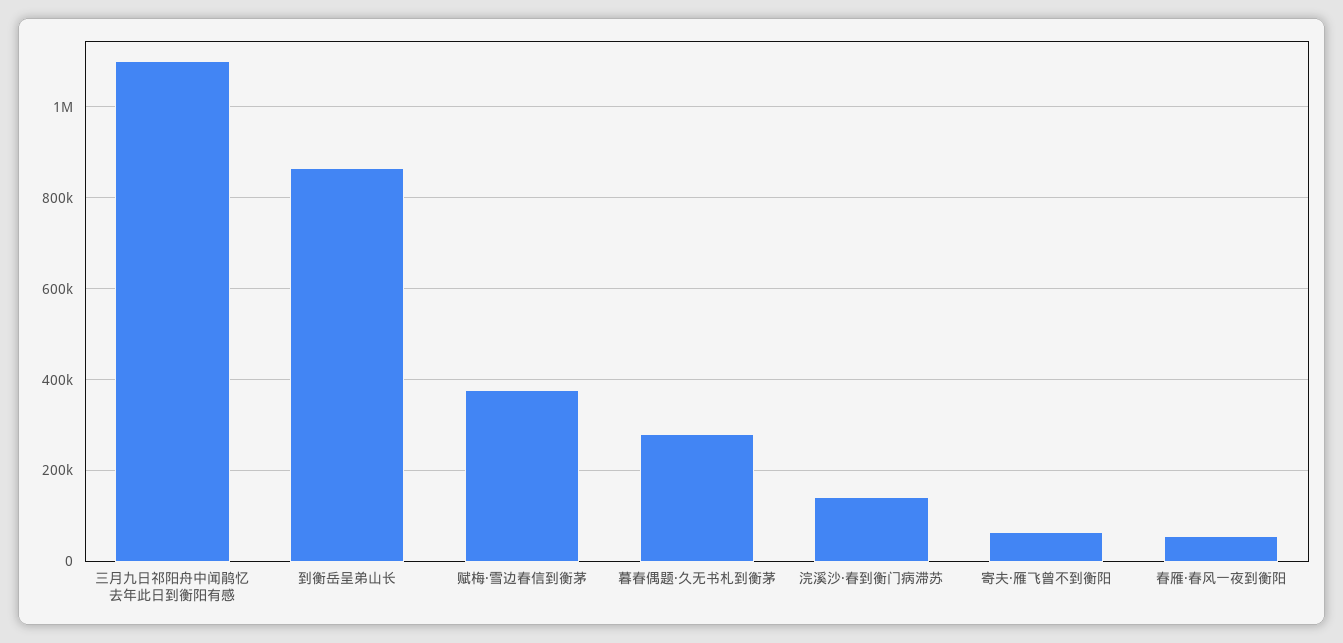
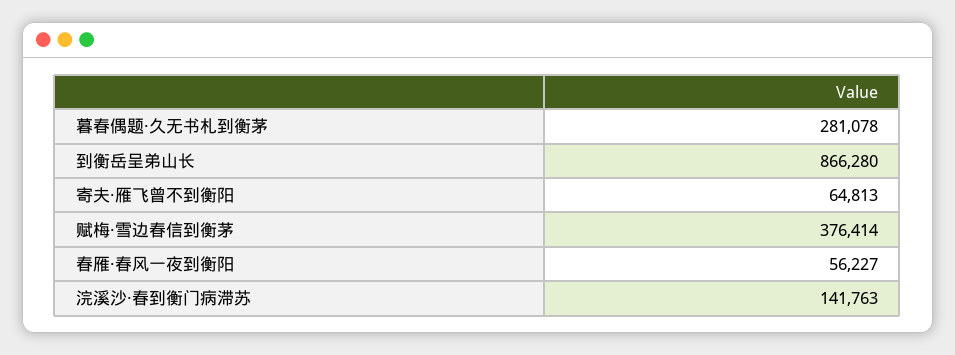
  {
-   "三月九日祁阳舟中闻鹃忆去年此日到衡阳有感": 1100000,
    "到衡岳呈弟山长": 866280,
    "赋梅·雪边春信到衡茅": 376414,
    "暮春偶题·久无书札到衡茅": 281078,
    "浣溪沙·春到衡门病滞苏": 141763,
    "寄夫·雁飞曾不到衡阳": 64813,
    "春雁·春风一夜到衡阳": 56227
  }

